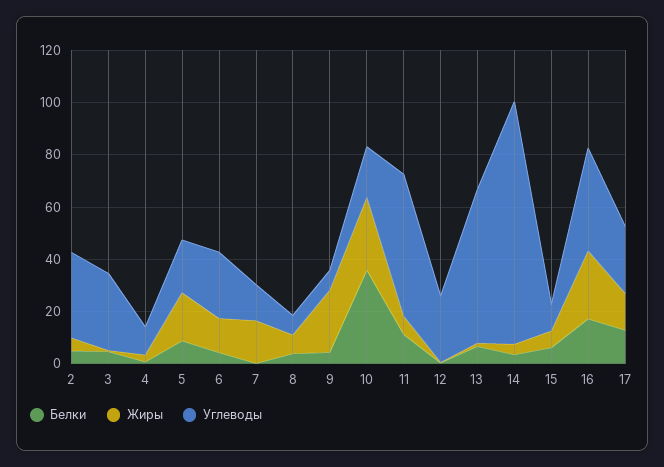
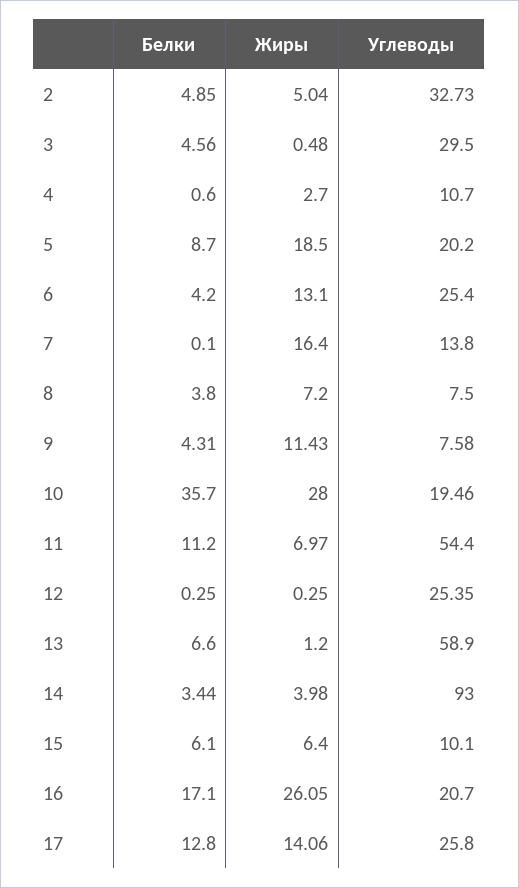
  {
    "Белки": {
      "2": 4.85,
      "3": 4.56,
      "4": 0.6,
      "5": 8.7,
      "6": 4.2,
      "7": 0.1,
      "8": 3.8,
      "9": 4.31,
      "10": 35.7,
      "11": 11.2,
      "12": 0.25,
      "13": 6.6,
      "14": 3.44,
      "15": 6.1,
      "16": 17.1,
      "17": 12.8
    },
    "Жиры": {
      "2": 5.04,
      "3": 0.48,
      "4": 2.7,
      "5": 18.5,
      "6": 13.1,
      "7": 16.4,
      "8": 7.2,
-     "9": 25,
+     "9": 11.43,
      "10": 28,
      "11": 6.97,
      "12": 0.25,
      "13": 1.2,
      "14": 3.98,
      "15": 6.4,
      "16": 26.05,
      "17": 14.06
    },
    "Углеводы": {
      "2": 32.73,
      "3": 29.5,
      "4": 10.7,
      "5": 20.2,
      "6": 25.4,
      "7": 13.8,
      "8": 7.5,
      "9": 7.58,
      "10": 19.46,
      "11": 54.4,
      "12": 25.35,
      "13": 58.9,
      "14": 93,
      "15": 10.1,
-     "16": 40,
+     "16": 20.7,
      "17": 25.8
    }
  }

